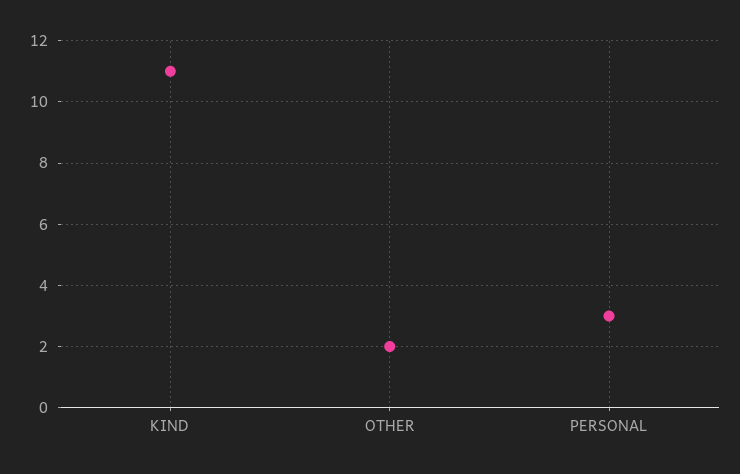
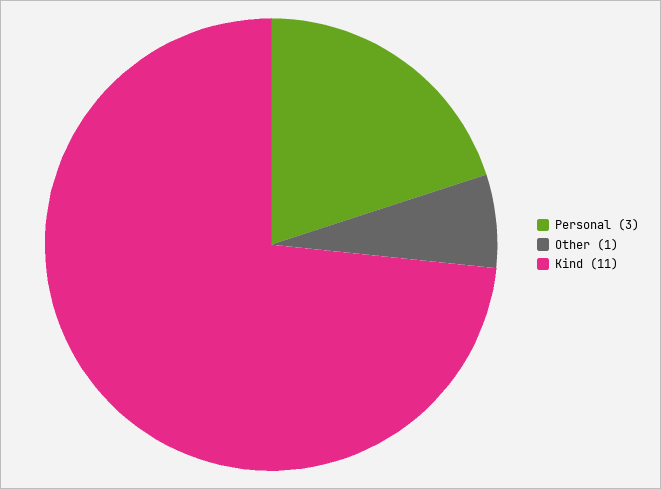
  {
    "KIND": 11,
-   "OTHER": 2,
+   "OTHER": 1,
    "PERSONAL": 3
  }

